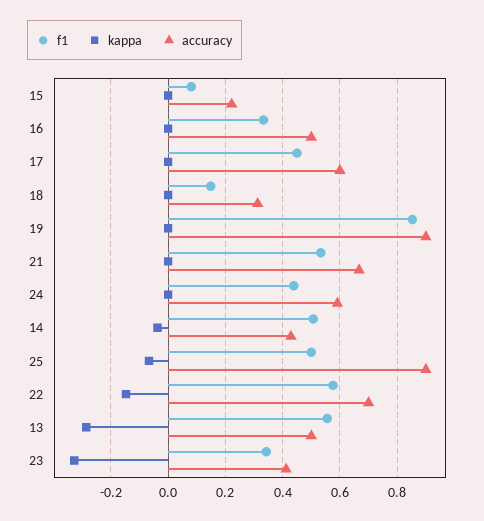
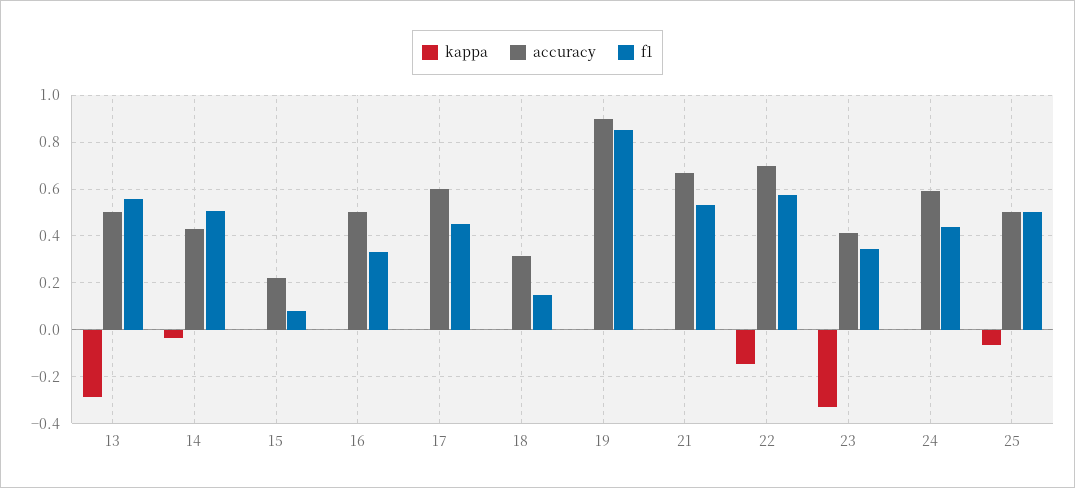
  {
    "f1": {
      "15": 0.075,
      "16": 0.325,
      "17": 0.45,
      "18": 0.15,
      "19": 0.85,
      "21": 0.525,
      "24": 0.45,
      "14": 0.5,
      "25": 0.5,
      "22": 0.575,
      "13": 0.55,
      "23": 0.35
    },
    "kappa": {
      "15": 0,
      "16": 0,
      "17": 0,
      "18": 0,
      "19": 0,
      "21": 0,
      "24": 0,
      "14": -0.025,
      "25": -0.075,
      "22": -0.15,
      "13": -0.275,
      "23": -0.325
    },
    "accuracy": {
      "15": 0.225,
      "16": 0.5,
      "17": 0.6,
      "18": 0.325,
      "19": 0.9,
      "21": 0.675,
      "24": 0.6,
      "14": 0.425,
-     "25": 0.9,
+     "25": 0.5,
      "22": 0.7,
      "13": 0.5,
      "23": 0.4
    }
  }

